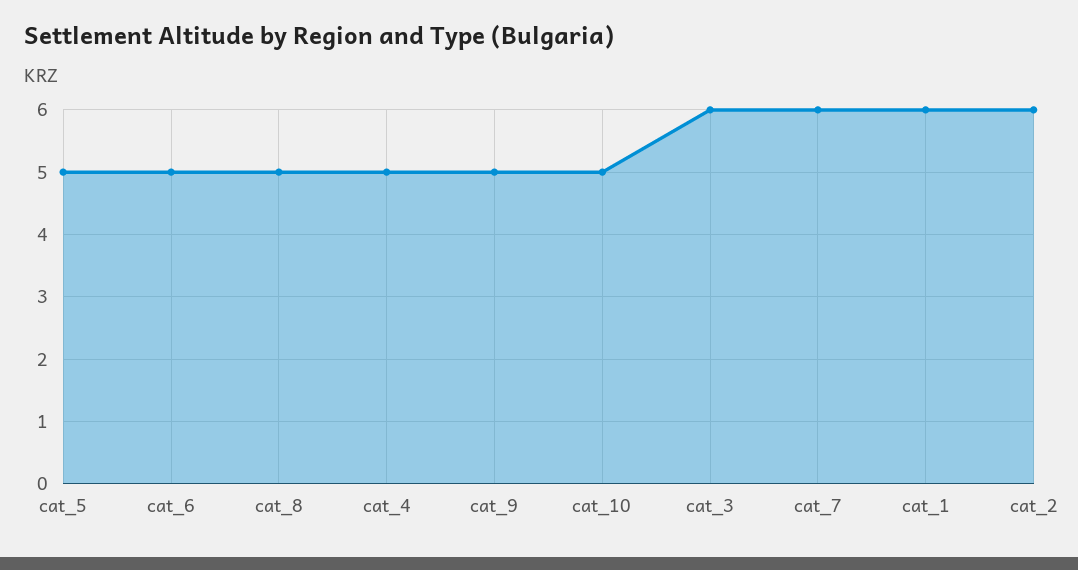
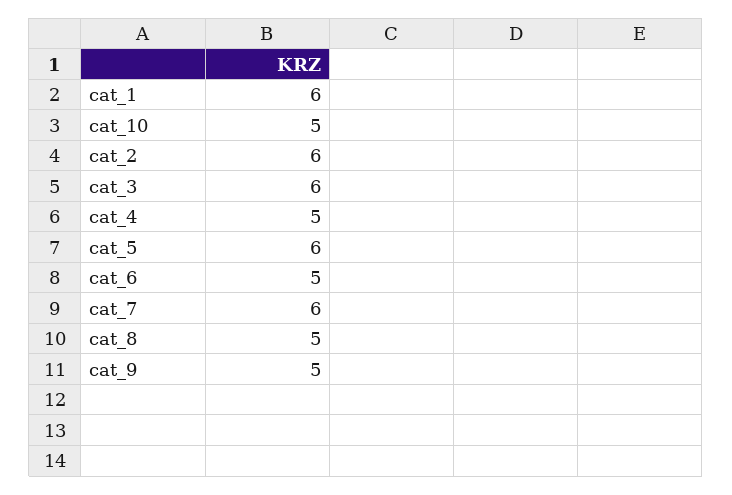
  {
-   "cat_5": 5,
+   "cat_5": 6,
    "cat_6": 5,
    "cat_8": 5,
    "cat_4": 5,
    "cat_9": 5,
    "cat_10": 5,
    "cat_3": 6,
    "cat_7": 6,
    "cat_1": 6,
    "cat_2": 6
  }

